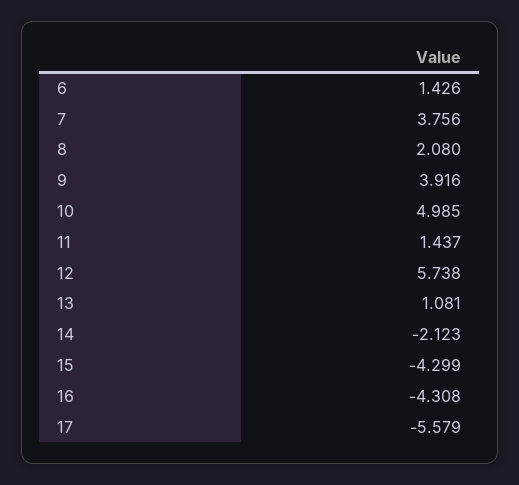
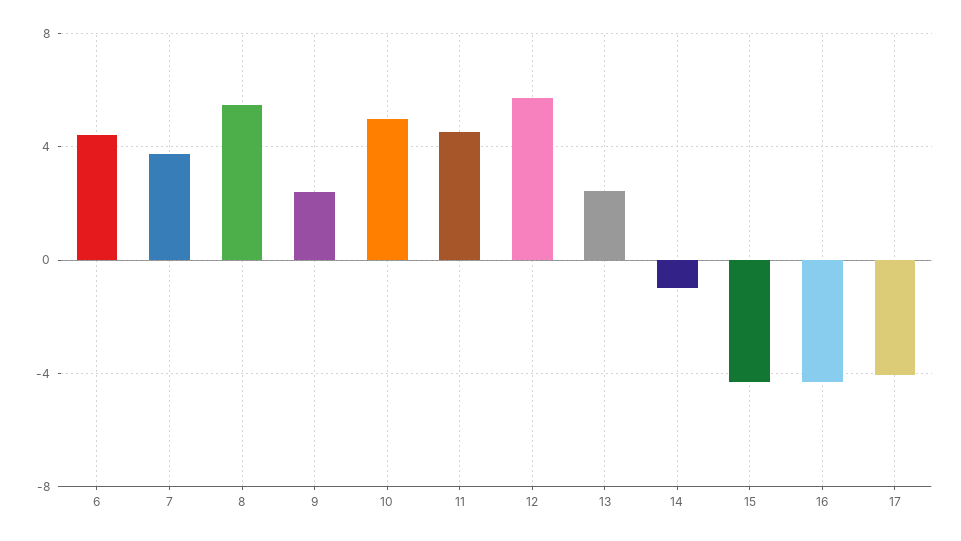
  {
-   "6": 1.426,
+   "6": 4.5,
    "7": 3.756,
-   "8": 2.08,
+   "8": 5.5,
-   "9": 3.916,
+   "9": 2.5,
    "10": 4.985,
-   "11": 1.437,
+   "11": 4.5,
    "12": 5.738,
-   "13": 1.081,
+   "13": 2.5,
-   "14": -2.123,
+   "14": -1,
    "15": -4.299,
    "16": -4.308,
-   "17": -5.579
+   "17": -4
  }

